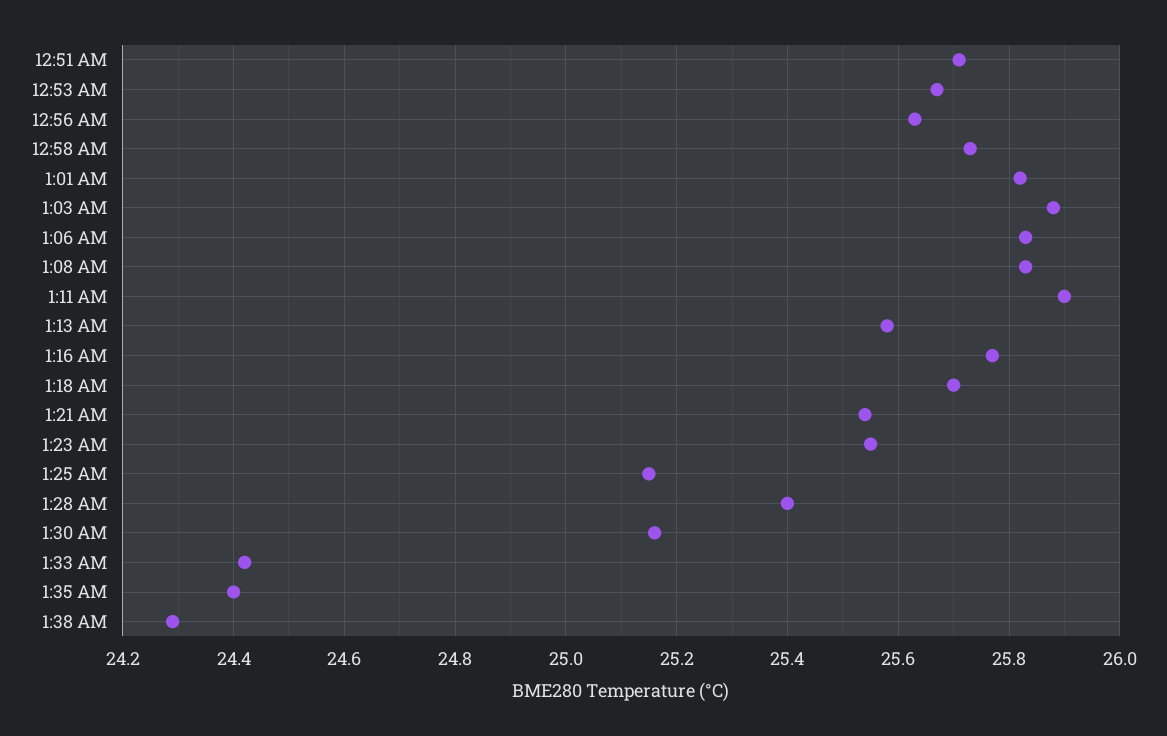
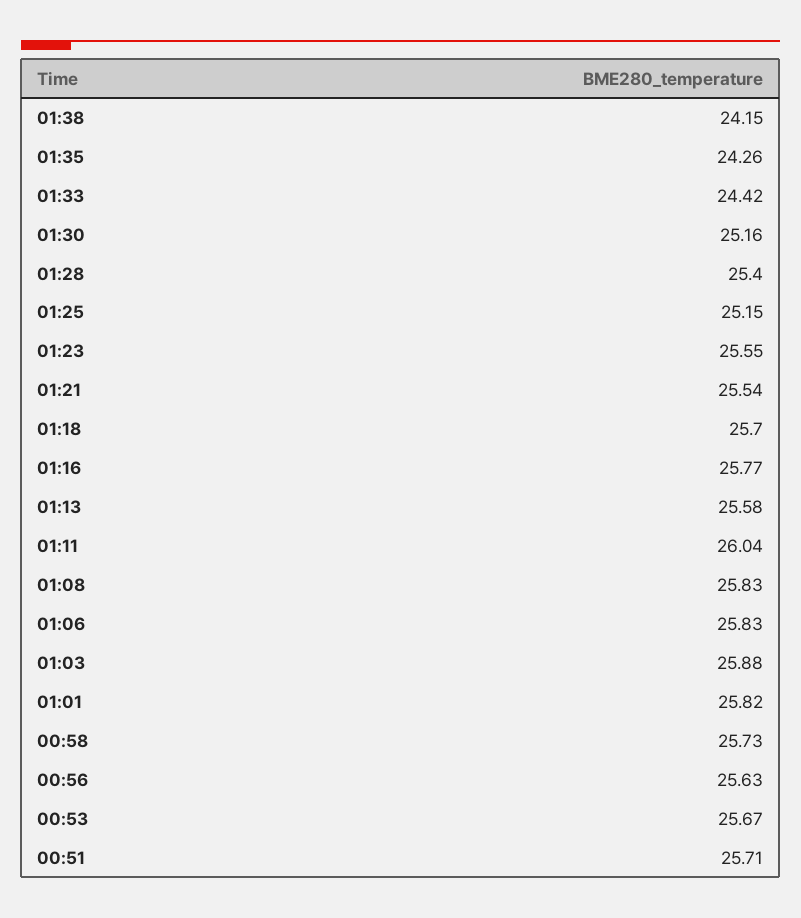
  {
    "12:51 AM": 25.71,
    "12:53 AM": 25.67,
    "12:56 AM": 25.63,
    "12:58 AM": 25.73,
    "1:01 AM": 25.82,
    "1:03 AM": 25.88,
    "1:06 AM": 25.83,
    "1:08 AM": 25.83,
-   "1:11 AM": 25.9,
+   "1:11 AM": 26.04,
    "1:13 AM": 25.58,
    "1:16 AM": 25.77,
    "1:18 AM": 25.7,
    "1:21 AM": 25.54,
    "1:23 AM": 25.55,
    "1:25 AM": 25.15,
    "1:28 AM": 25.4,
    "1:30 AM": 25.16,
    "1:33 AM": 24.42,
-   "1:35 AM": 24.4,
+   "1:35 AM": 24.26,
-   "1:38 AM": 24.3
+   "1:38 AM": 24.15
  }

